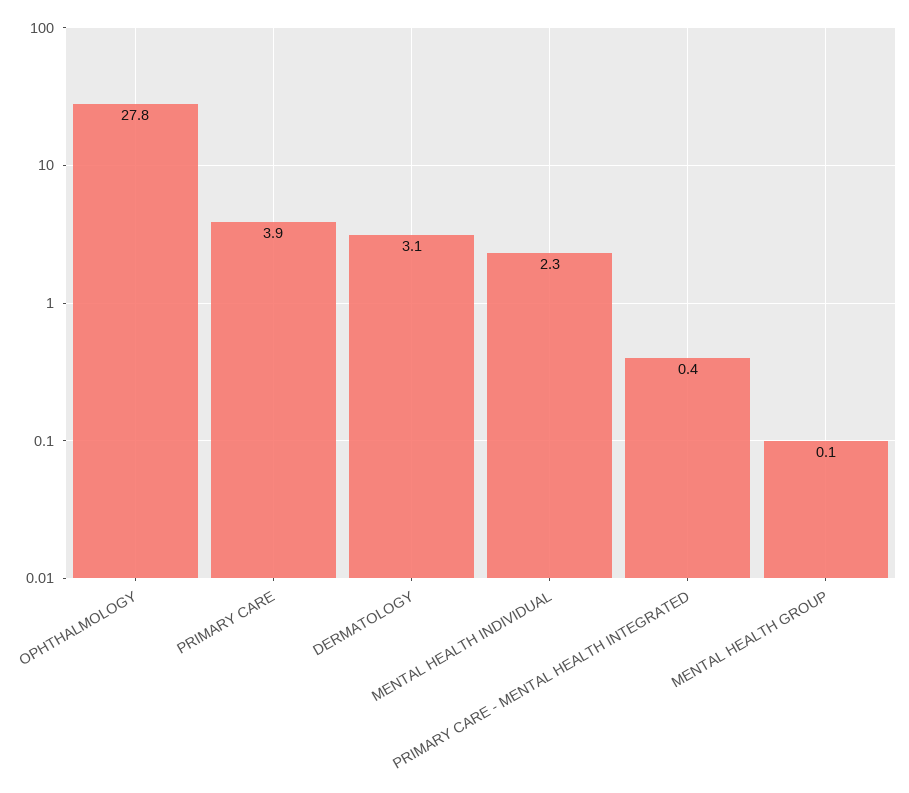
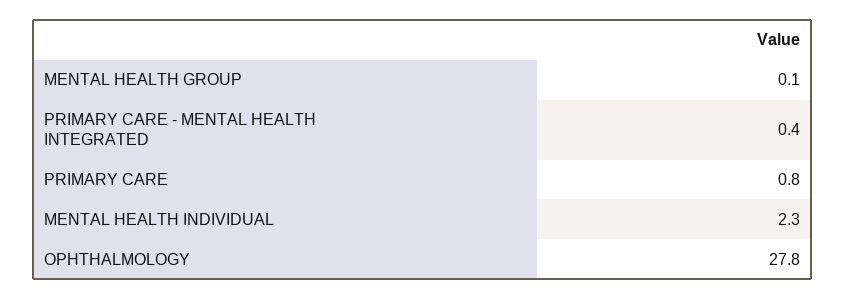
  {
    "OPHTHALMOLOGY": 27.8,
-   "PRIMARY CARE": 3.9,
+   "PRIMARY CARE": 0.8,
-   "DERMATOLOGY": 3.1,
    "MENTAL HEALTH INDIVIDUAL": 2.3,
    "PRIMARY CARE - MENTAL HEALTH INTEGRATED": 0.4,
    "MENTAL HEALTH GROUP": 0.1
  }

